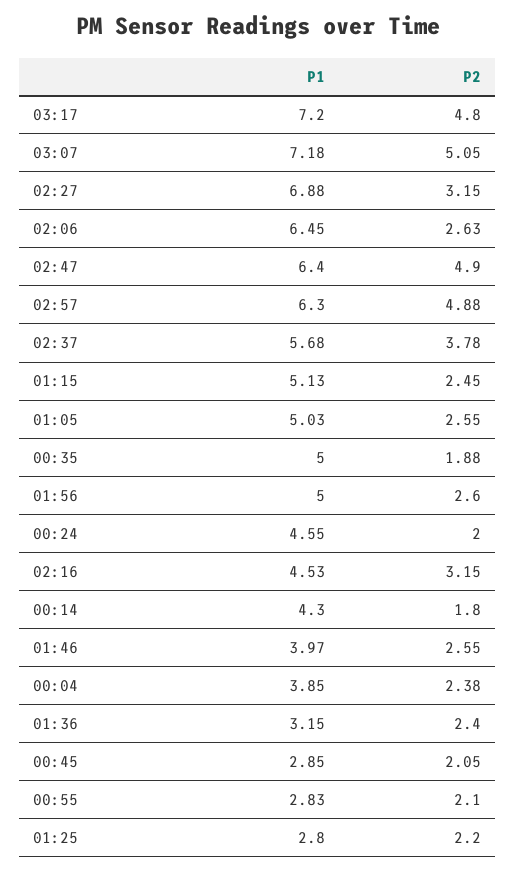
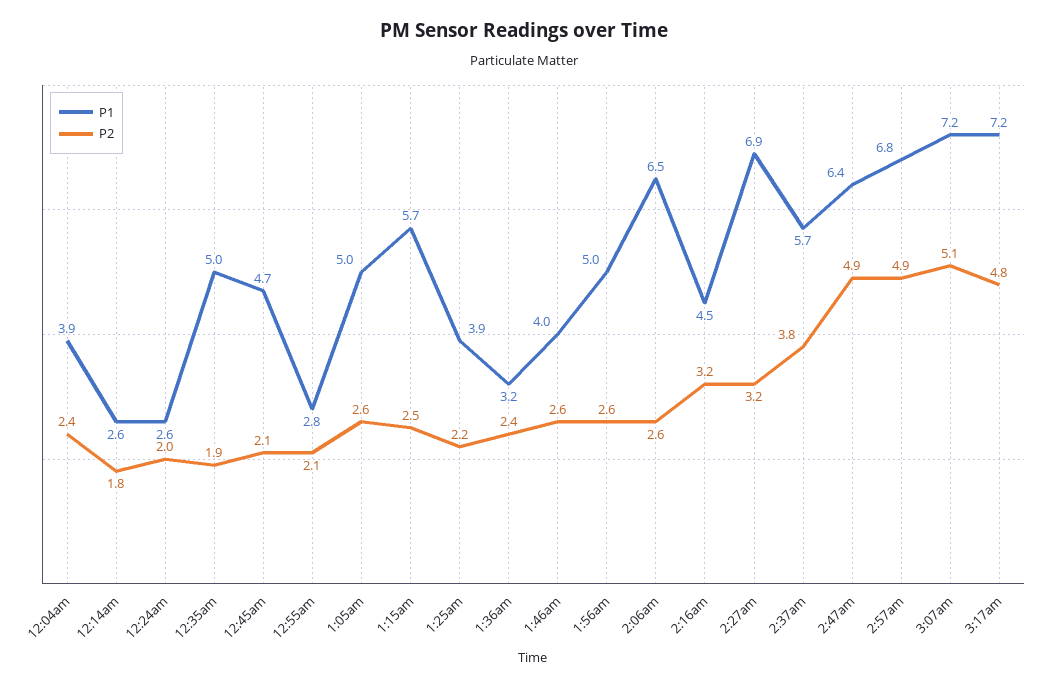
  {
    "P1": {
      "03:17": 7.2,
      "03:07": 7.18,
      "02:27": 6.88,
      "02:06": 6.45,
      "02:47": 6.4,
-     "02:57": 6.3,
+     "02:57": 6.8,
      "02:37": 5.68,
-     "01:15": 5.13,
+     "01:15": 5.7,
      "01:05": 5.03,
      "00:35": 5,
      "01:56": 5,
-     "00:24": 4.55,
+     "00:24": 2.6,
      "02:16": 4.53,
-     "00:14": 4.3,
+     "00:14": 2.6,
      "01:46": 3.97,
      "00:04": 3.85,
      "01:36": 3.15,
-     "00:45": 2.85,
+     "00:45": 4.7,
      "00:55": 2.83,
-     "01:25": 2.8
+     "01:25": 3.9
    },
    "P2": {
      "03:17": 4.8,
      "03:07": 5.05,
      "02:27": 3.15,
      "02:06": 2.63,
      "02:47": 4.9,
      "02:57": 4.88,
      "02:37": 3.78,
      "01:15": 2.45,
      "01:05": 2.55,
      "00:35": 1.88,
      "01:56": 2.6,
      "00:24": 2,
      "02:16": 3.15,
      "00:14": 1.8,
      "01:46": 2.55,
      "00:04": 2.38,
      "01:36": 2.4,
      "00:45": 2.05,
      "00:55": 2.1,
      "01:25": 2.2
    }
  }

